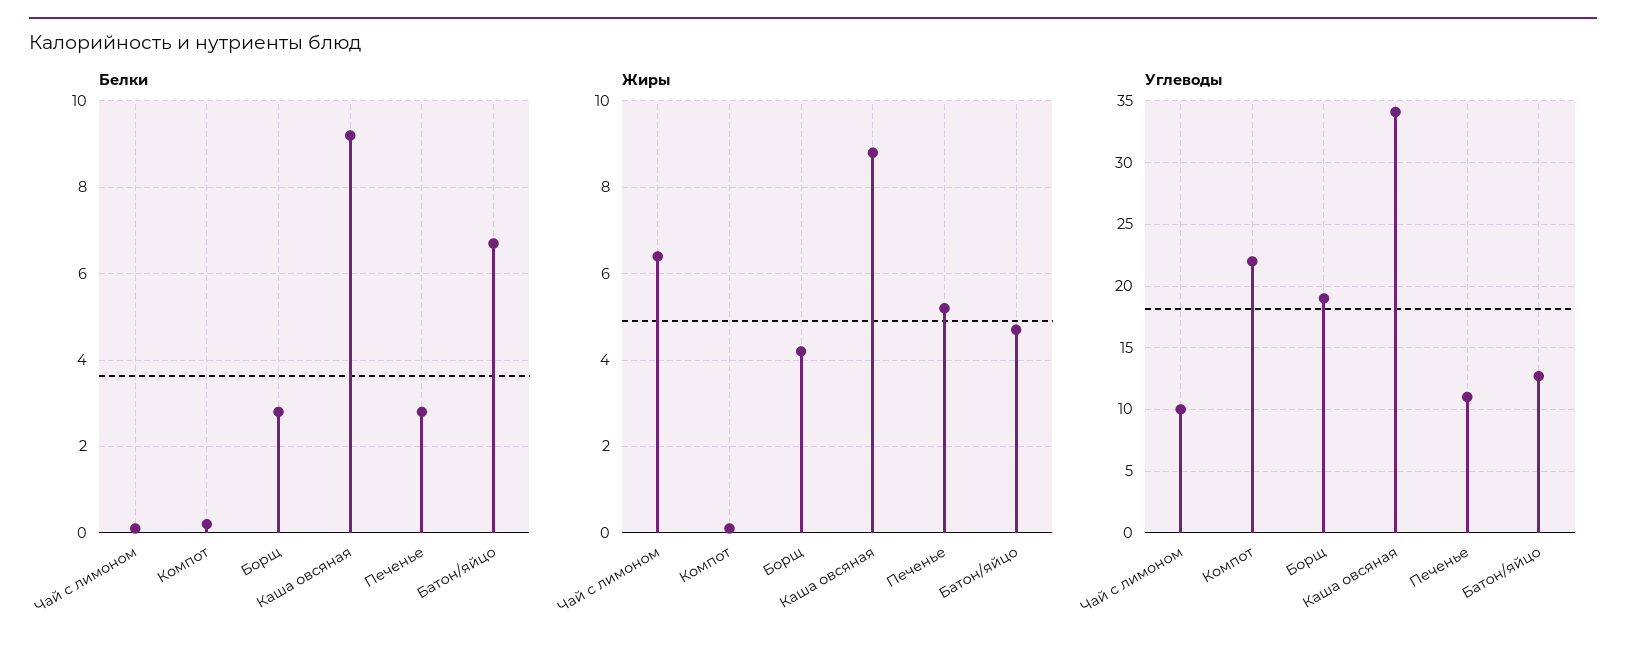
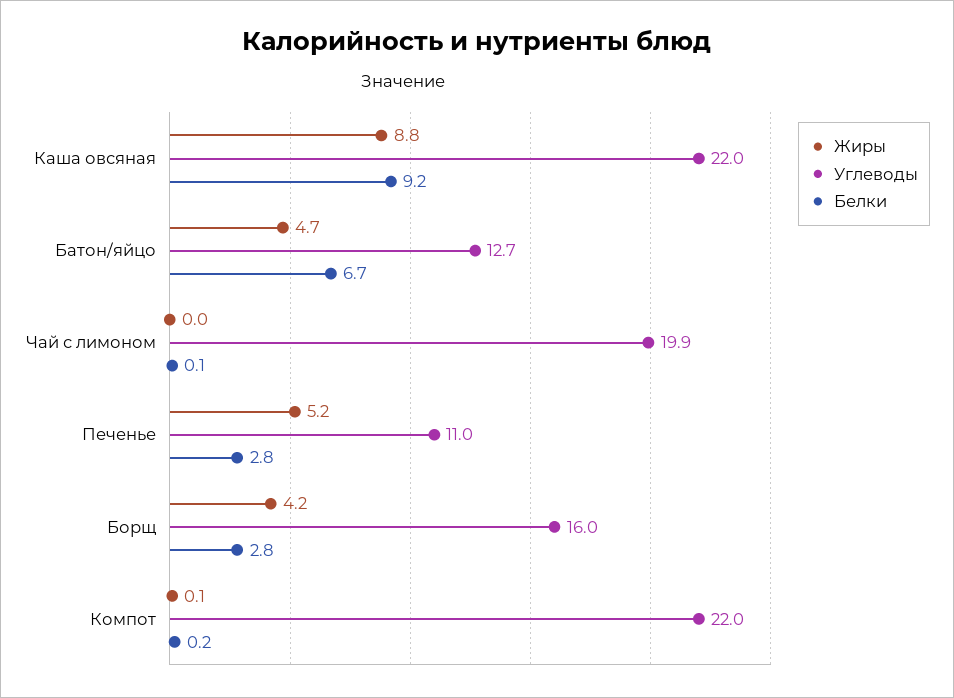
  {
    "Белки": {
      "Чай с лимоном": 0.1,
      "Компот": 0.2,
      "Борщ": 2.8,
      "Каша овсяная": 9.2,
      "Печенье": 2.8,
      "Батон/яйцо": 6.7
    },
    "Жиры": {
-     "Чай с лимоном": 6.5,
+     "Чай с лимоном": 0,
      "Компот": 0.1,
      "Борщ": 4.2,
      "Каша овсяная": 8.8,
      "Печенье": 5.2,
      "Батон/яйцо": 4.7
    },
    "Углеводы": {
-     "Чай с лимоном": 10,
+     "Чай с лимоном": 19.9,
      "Компот": 22,
-     "Борщ": 19,
+     "Борщ": 16,
-     "Каша овсяная": 34,
+     "Каша овсяная": 22,
      "Печенье": 11,
      "Батон/яйцо": 12.7
    }
  }

